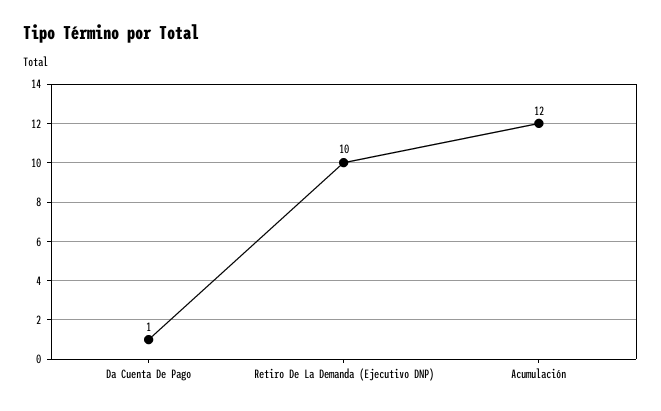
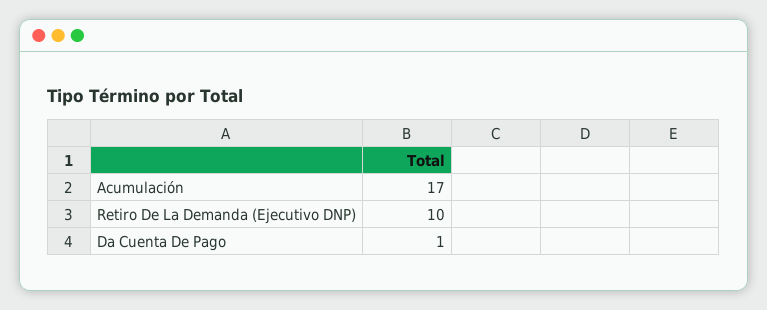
  {
    "Da Cuenta De Pago": 1,
    "Retiro De La Demanda (Ejecutivo DNP)": 10,
-   "Acumulación": 12
+   "Acumulación": 17
  }

